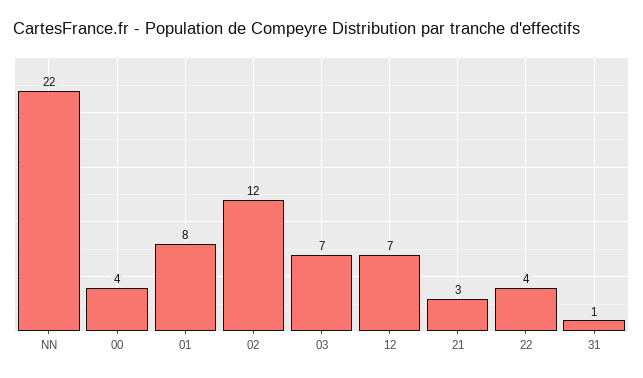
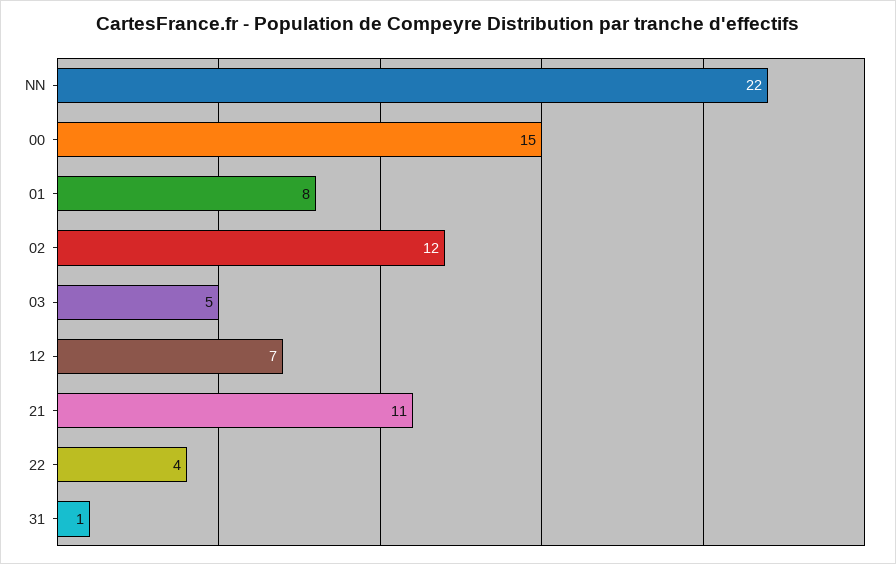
  {
    "NN": 22,
-   "00": 4,
+   "00": 15,
    "01": 8,
    "02": 12,
-   "03": 7,
+   "03": 5,
    "12": 7,
-   "21": 3,
+   "21": 11,
    "22": 4,
    "31": 1
  }

